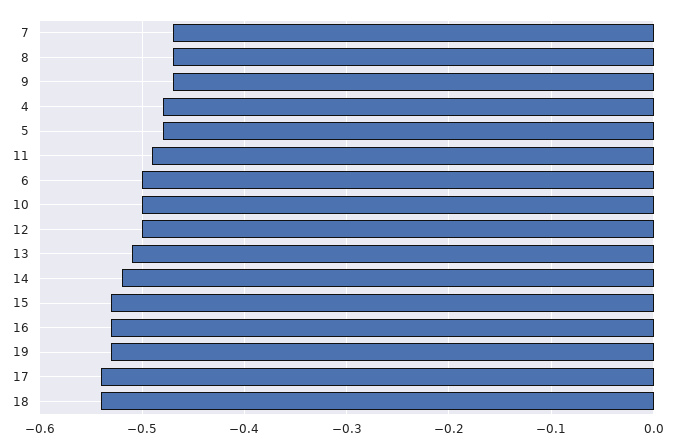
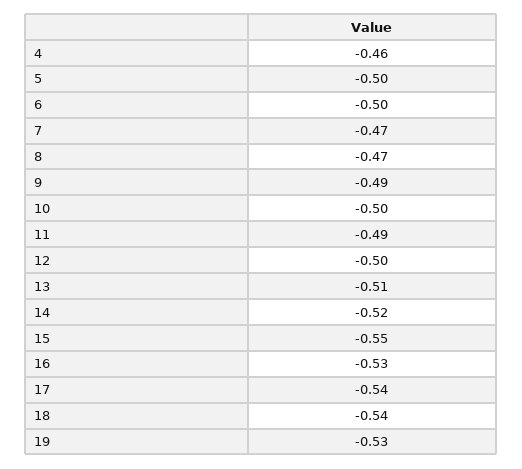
  {
    "7": -0.47,
    "8": -0.47,
-   "9": -0.47,
+   "9": -0.49,
-   "4": -0.48,
+   "4": -0.46,
-   "5": -0.48,
+   "5": -0.5,
    "11": -0.49,
    "6": -0.5,
    "10": -0.5,
    "12": -0.5,
    "13": -0.51,
    "14": -0.52,
-   "15": -0.53,
+   "15": -0.55,
    "16": -0.53,
    "19": -0.53,
    "17": -0.54,
    "18": -0.54
  }

